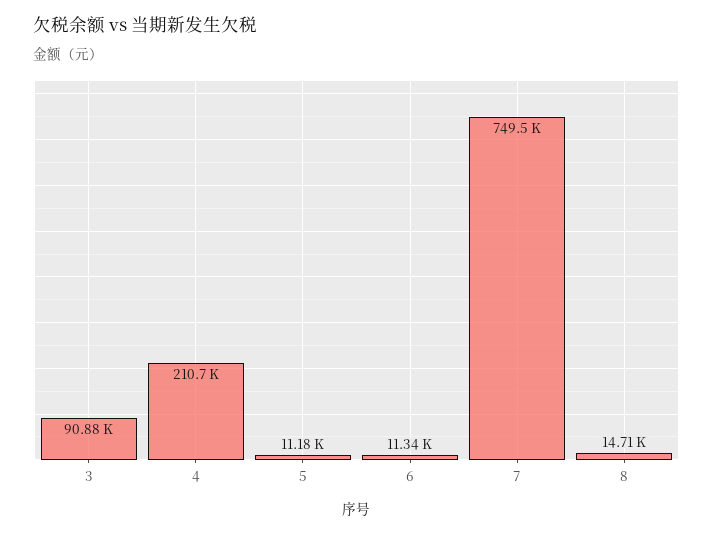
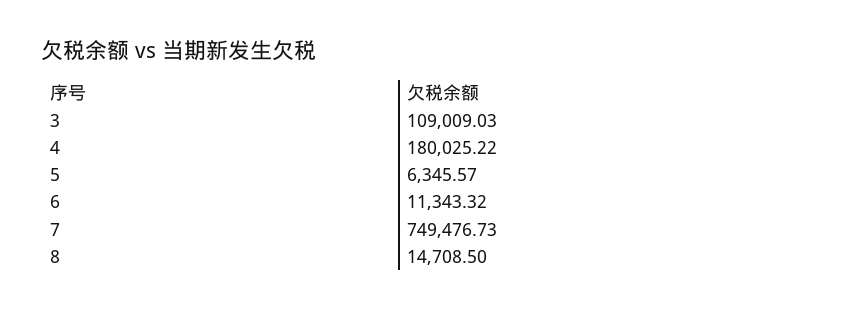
  {
-   "3": 90880,
+   "3": 109009.03,
-   "4": 210700,
+   "4": 180025.22,
-   "5": 11180,
+   "5": 6345.57,
    "6": 11343.32,
    "7": 749476.73,
    "8": 14708.5
  }

